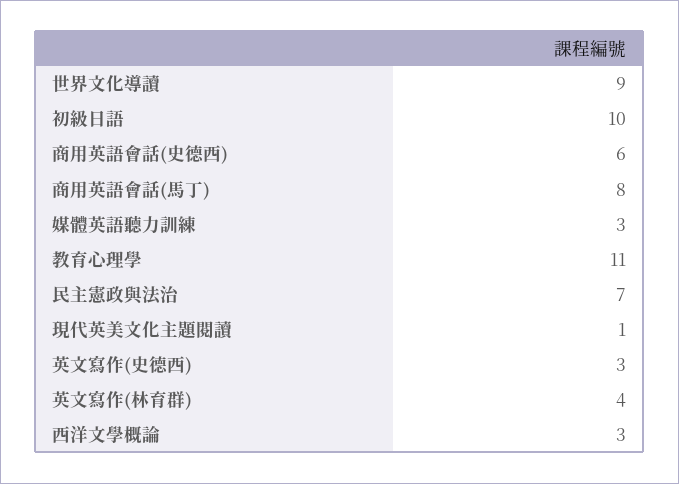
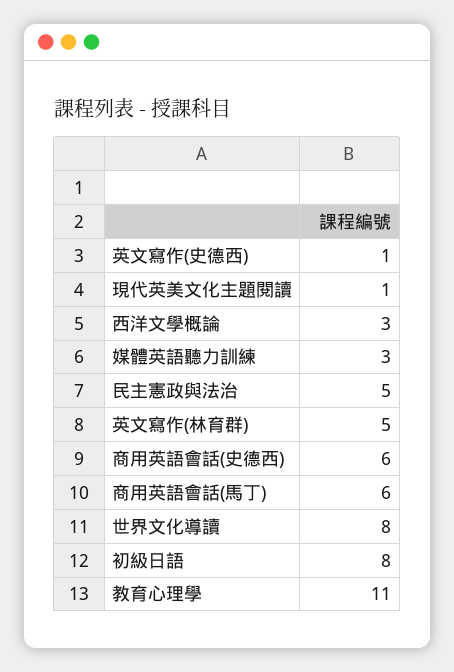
  {
-   "世界文化導讀": 9,
+   "世界文化導讀": 8,
-   "初級日語": 10,
+   "初級日語": 8,
    "商用英語會話(史德西)": 6,
-   "商用英語會話(馬丁)": 8,
+   "商用英語會話(馬丁)": 6,
    "媒體英語聽力訓練": 3,
    "教育心理學": 11,
-   "民主憲政與法治": 7,
+   "民主憲政與法治": 5,
    "現代英美文化主題閱讀": 1,
-   "英文寫作(史德西)": 3,
+   "英文寫作(史德西)": 1,
-   "英文寫作(林育群)": 4,
+   "英文寫作(林育群)": 5,
    "西洋文學概論": 3
  }

